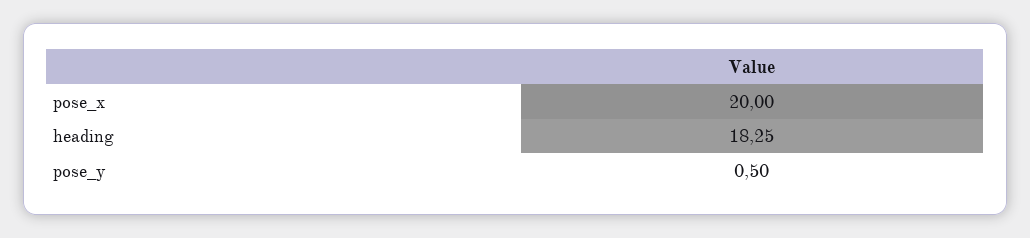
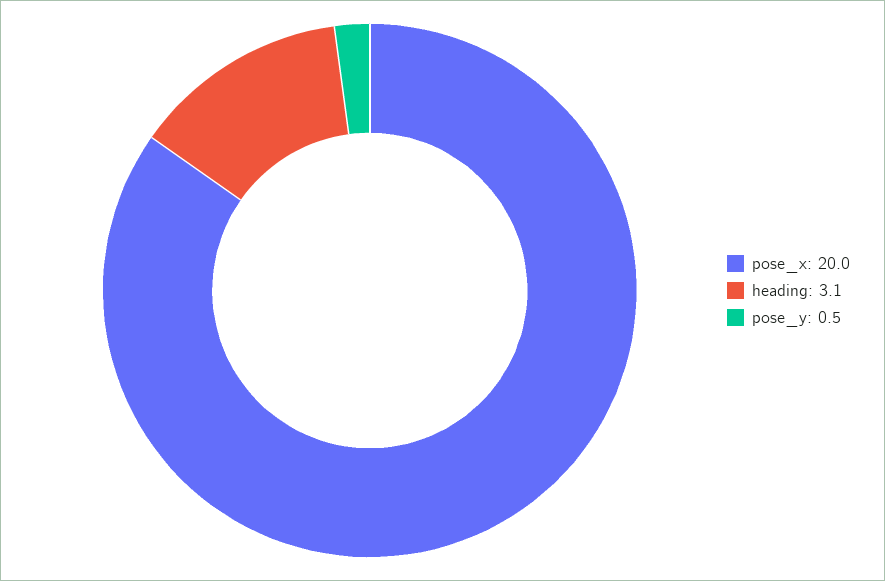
  {
    "pose_x": 20,
-   "heading": 18.25,
+   "heading": 3.1,
    "pose_y": 0.5
  }

